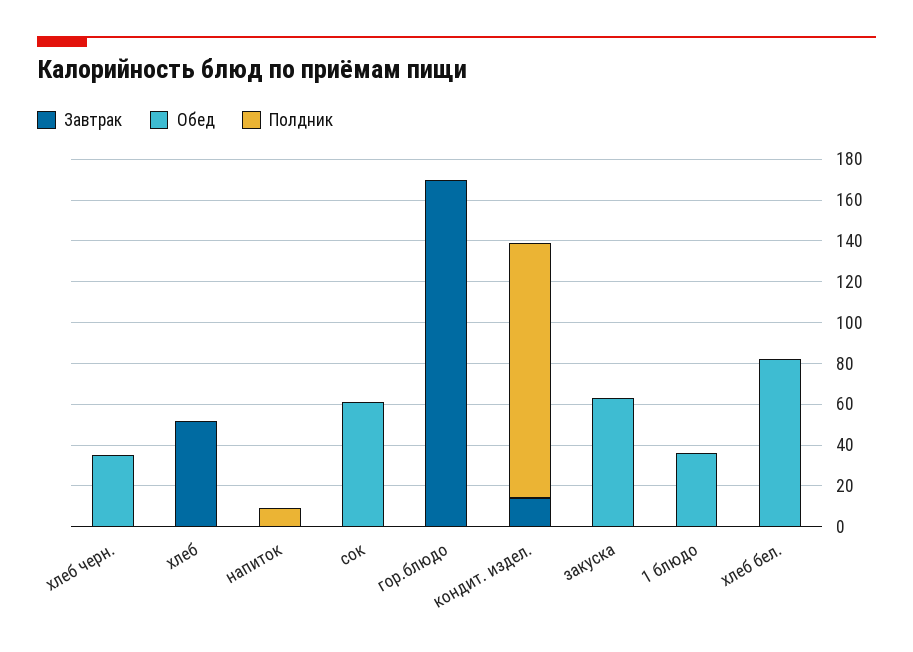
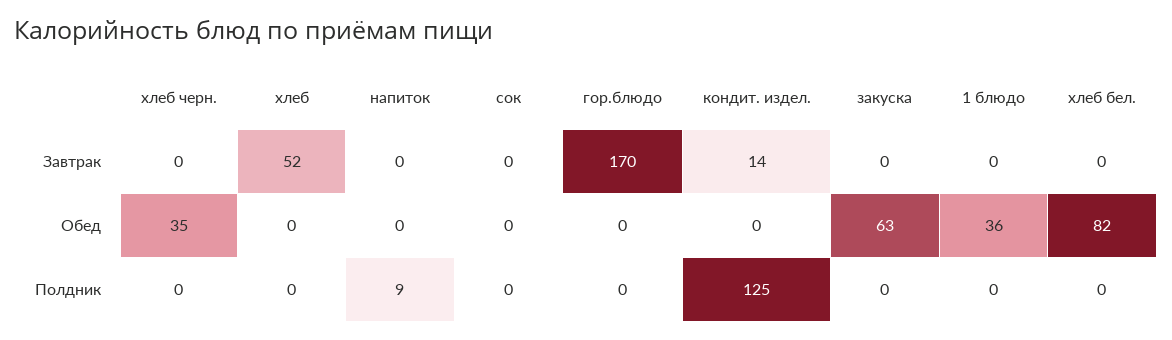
  {
    "Завтрак": {
      "хлеб черн.": 0,
      "хлеб": 52,
      "напиток": 0,
      "сок": 0,
      "гор.блюдо": 170,
      "кондит. издел.": 14,
      "закуска": 0,
      "1 блюдо": 0,
      "хлеб бел.": 0
    },
    "Обед": {
      "хлеб черн.": 35,
      "хлеб": 0,
      "напиток": 0,
-     "сок": 60,
+     "сок": 0,
      "гор.блюдо": 0,
      "кондит. издел.": 0,
      "закуска": 63,
      "1 блюдо": 36,
      "хлеб бел.": 82
    },
    "Полдник": {
      "хлеб черн.": 0,
      "хлеб": 0,
      "напиток": 9,
      "сок": 0,
      "гор.блюдо": 0,
      "кондит. издел.": 125,
      "закуска": 0,
      "1 блюдо": 0,
      "хлеб бел.": 0
    }
  }

